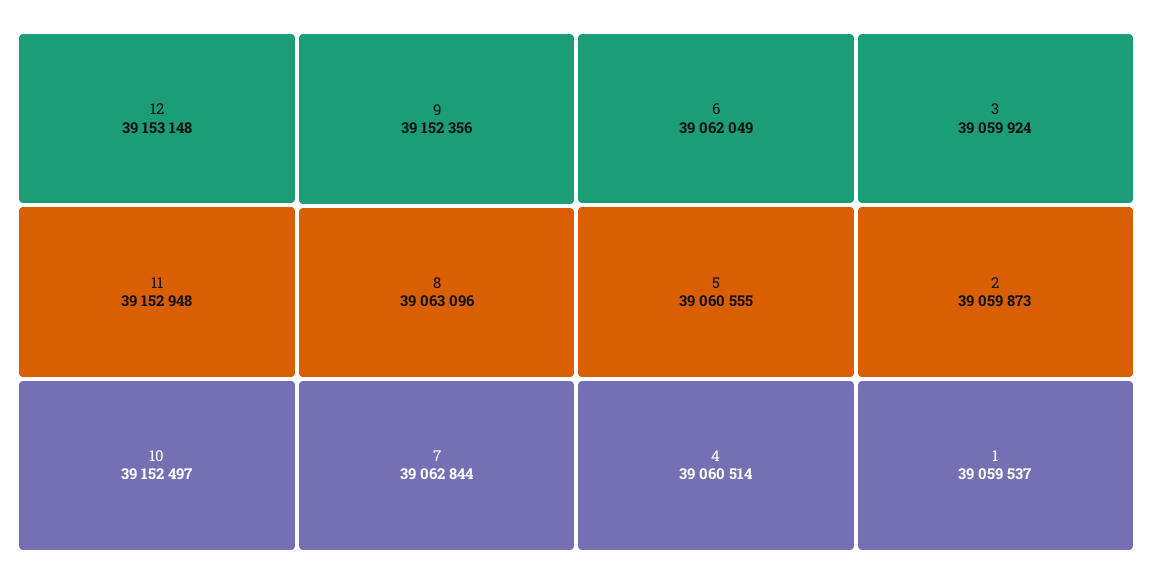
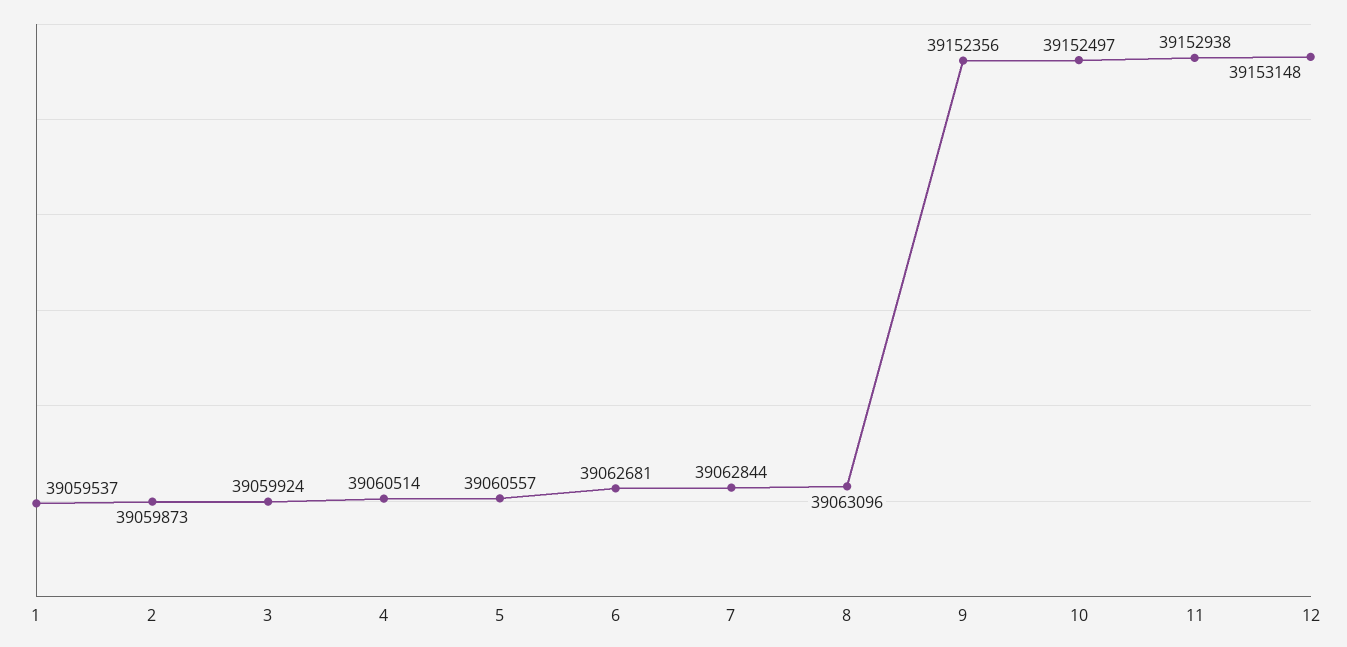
  {
    "12": 39153148,
-   "11": 39152948,
+   "11": 39152938,
    "10": 39152497,
    "9": 39152356,
    "8": 39063096,
    "7": 39062844,
-   "6": 39062049,
+   "6": 39062681,
-   "5": 39060555,
+   "5": 39060557,
    "4": 39060514,
    "3": 39059924,
    "2": 39059873,
    "1": 39059537
  }

